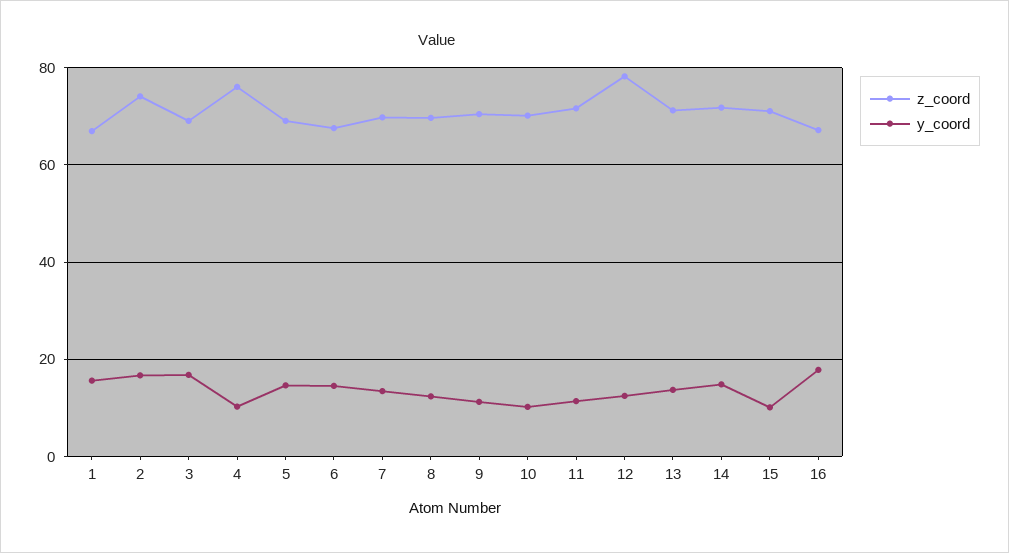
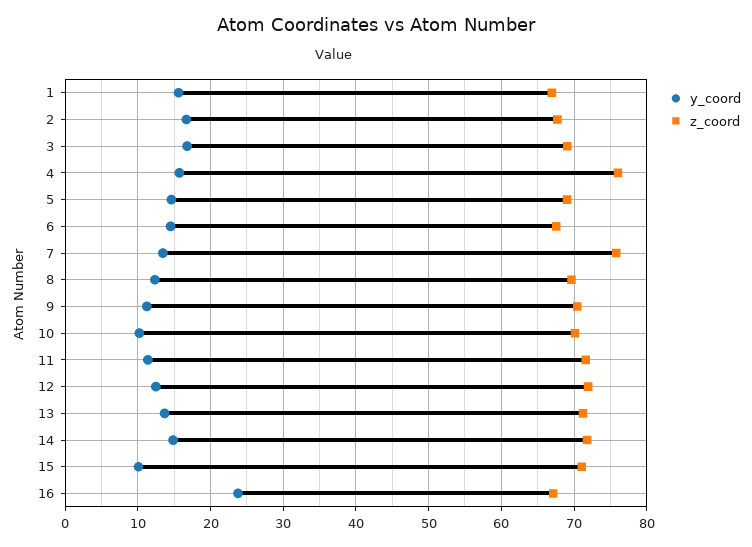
  {
    "z_coord": {
      "1": 67,
-     "2": 74,
+     "2": 68,
      "3": 69,
      "4": 76,
      "5": 69,
      "6": 68,
-     "7": 70,
+     "7": 76,
      "8": 70,
      "9": 70,
      "10": 70,
      "11": 72,
-     "12": 78,
+     "12": 72,
      "13": 71,
      "14": 72,
      "15": 71,
      "16": 67
    },
    "y_coord": {
      "1": 16,
      "2": 17,
      "3": 17,
-     "4": 10,
+     "4": 16,
      "5": 15,
      "6": 14,
      "7": 13,
      "8": 12,
      "9": 11,
      "10": 10,
      "11": 11,
      "12": 12,
      "13": 14,
      "14": 15,
      "15": 10,
-     "16": 18
+     "16": 24
    }
  }

